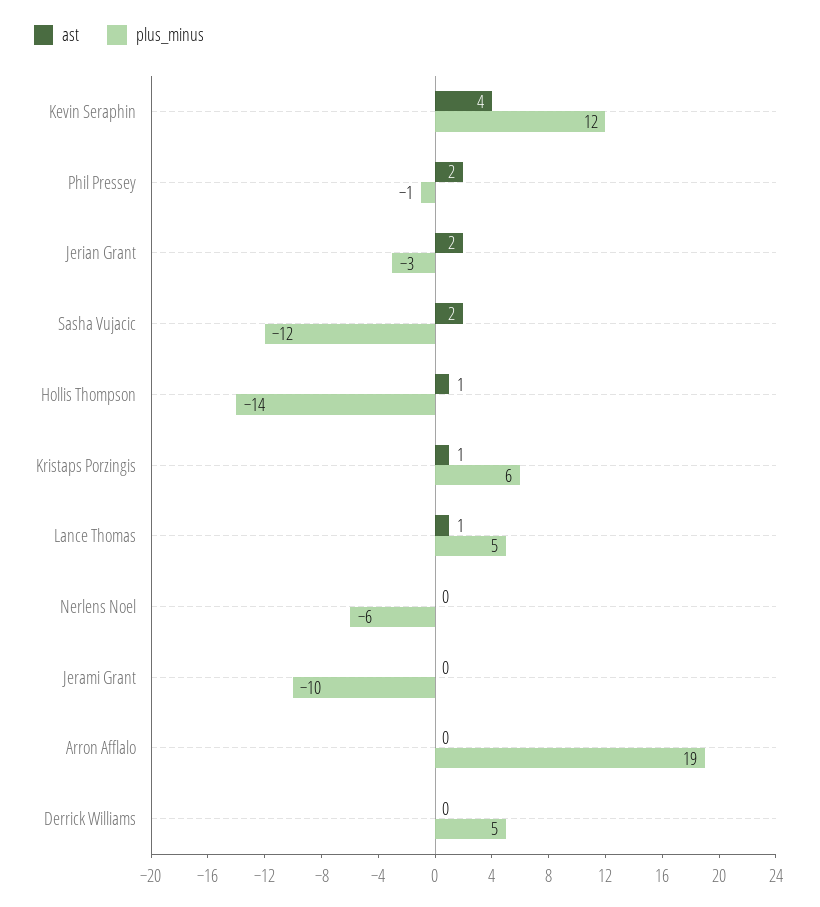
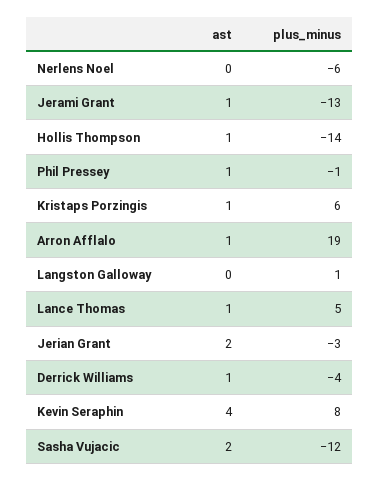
  {
    "ast": {
      "Kevin Seraphin": 4,
-     "Phil Pressey": 2,
+     "Phil Pressey": 1,
      "Jerian Grant": 2,
      "Sasha Vujacic": 2,
      "Hollis Thompson": 1,
      "Kristaps Porzingis": 1,
      "Lance Thomas": 1,
      "Nerlens Noel": 0,
-     "Jerami Grant": 0,
+     "Jerami Grant": 1,
-     "Arron Afflalo": 0,
+     "Arron Afflalo": 1,
-     "Derrick Williams": 0
+     "Derrick Williams": 1,
+     "Langston Galloway": 0
    },
    "plus_minus": {
-     "Kevin Seraphin": 12,
+     "Kevin Seraphin": 8,
      "Phil Pressey": -1,
      "Jerian Grant": -3,
      "Sasha Vujacic": -12,
      "Hollis Thompson": -14,
      "Kristaps Porzingis": 6,
      "Lance Thomas": 5,
      "Nerlens Noel": -6,
-     "Jerami Grant": -10,
+     "Jerami Grant": -13,
      "Arron Afflalo": 19,
-     "Derrick Williams": 5
+     "Derrick Williams": -4,
+     "Langston Galloway": 1
    }
  }

